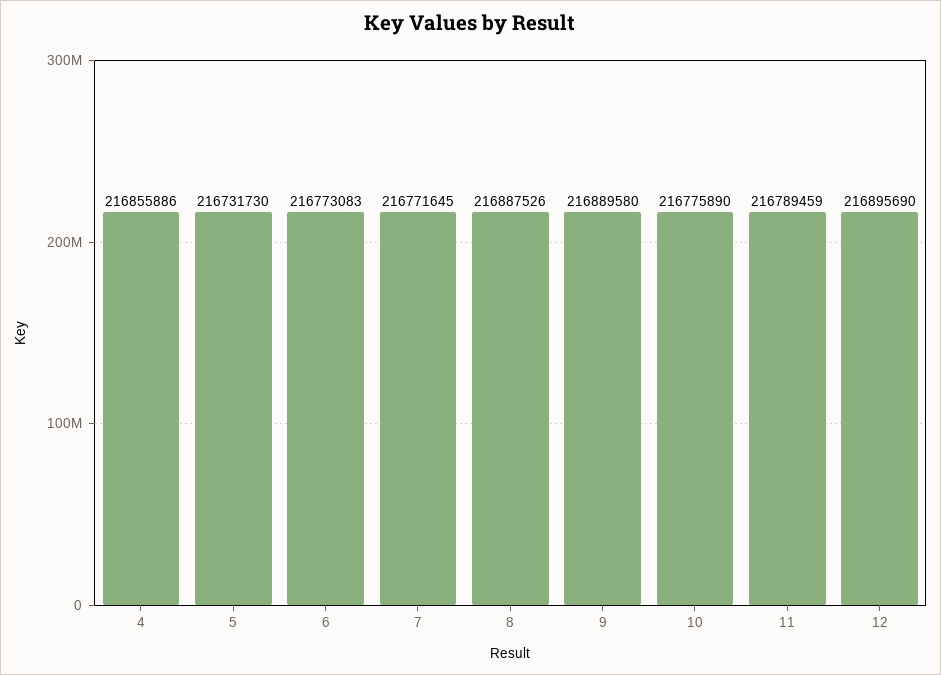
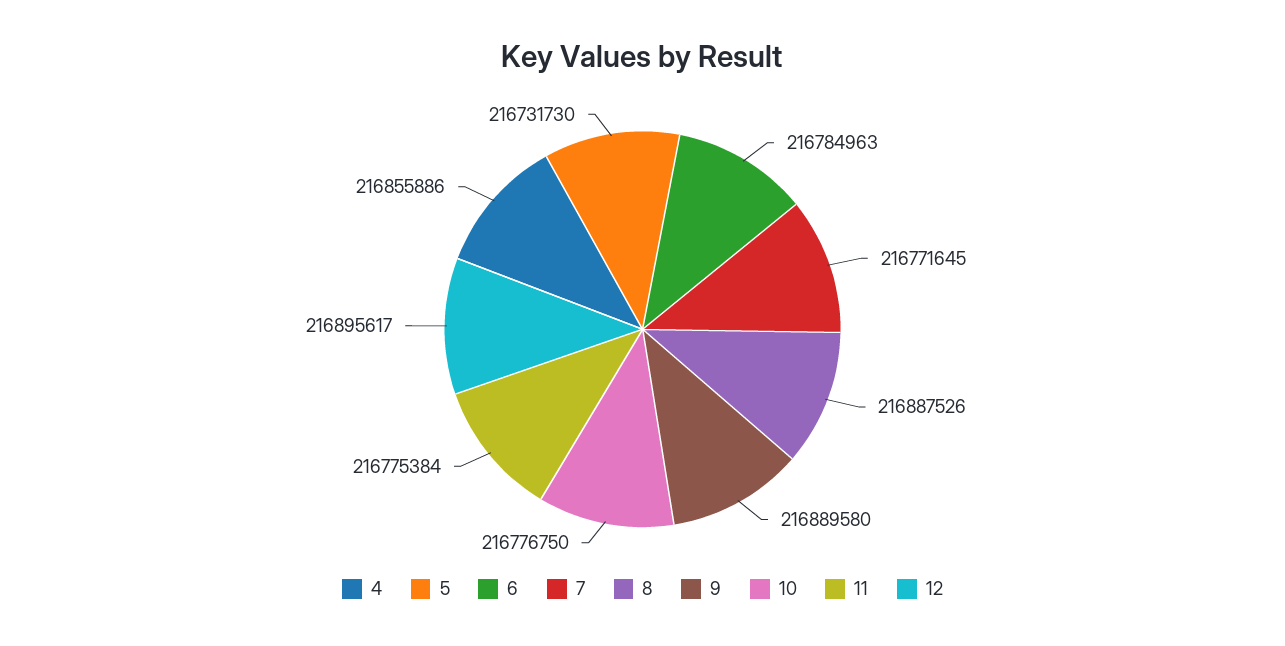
  {
    "4": 216855886,
    "5": 216731730,
-   "6": 216773083,
+   "6": 216784963,
    "7": 216771645,
    "8": 216887526,
    "9": 216889580,
-   "10": 216775890,
+   "10": 216776750,
-   "11": 216789459,
+   "11": 216775384,
-   "12": 216895690
+   "12": 216895617
  }

